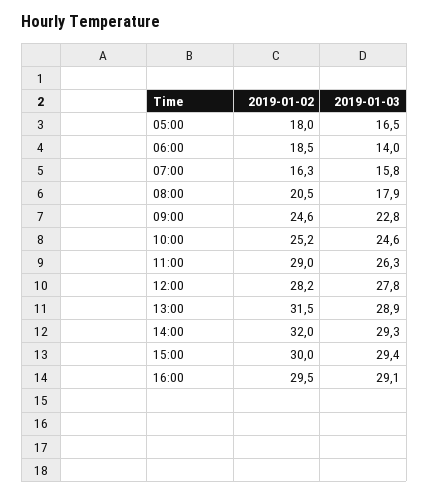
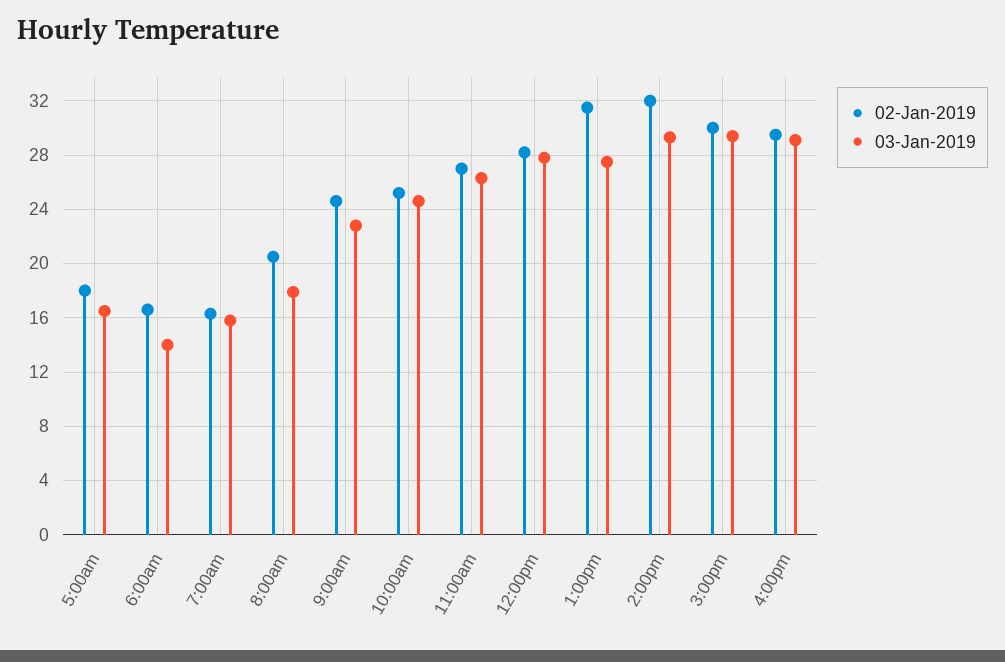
  {
    "2019-01-02": {
      "05:00": 18,
-     "06:00": 18.5,
+     "06:00": 16.5,
      "07:00": 16.3,
      "08:00": 20.5,
      "09:00": 24.6,
      "10:00": 25.2,
-     "11:00": 29,
+     "11:00": 27,
      "12:00": 28.2,
      "13:00": 31.5,
      "14:00": 32,
      "15:00": 30,
      "16:00": 29.5
    },
    "2019-01-03": {
      "05:00": 16.5,
      "06:00": 14,
      "07:00": 15.8,
      "08:00": 17.9,
      "09:00": 22.8,
      "10:00": 24.6,
      "11:00": 26.3,
      "12:00": 27.8,
-     "13:00": 28.9,
+     "13:00": 27.5,
      "14:00": 29.3,
      "15:00": 29.4,
      "16:00": 29.1
    }
  }

